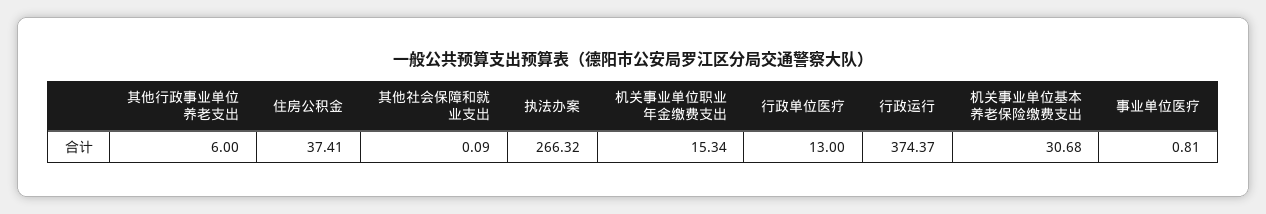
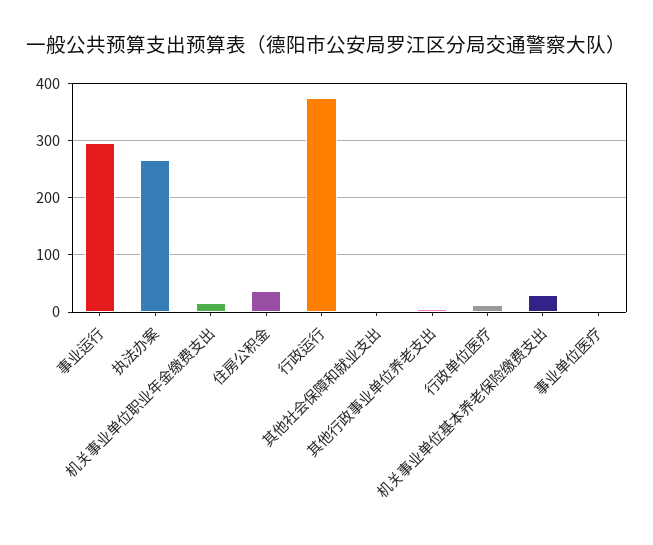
  {
    "其他行政事业单位养老支出": 6,
    "住房公积金": 37.41,
    "其他社会保障和就业支出": 0.09,
    "执法办案": 266.32,
    "机关事业单位职业年金缴费支出": 15.34,
    "行政单位医疗": 13,
    "行政运行": 374.37,
    "机关事业单位基本养老保险缴费支出": 30.68,
-   "事业单位医疗": 0.81
+   "事业单位医疗": 0.81,
+   "事业运行": 300
  }

